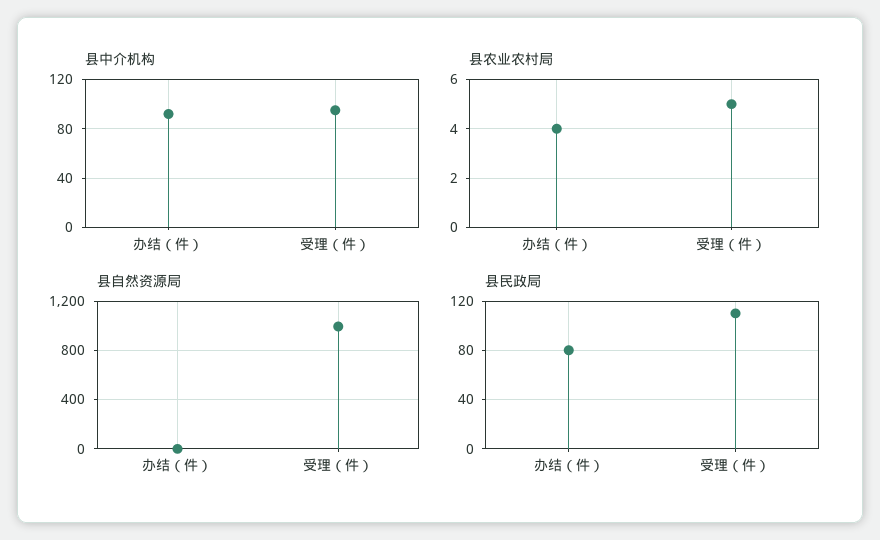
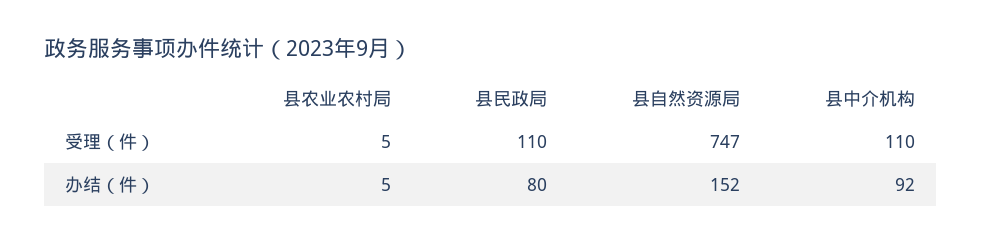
  {
    "县中介机构": {
      "办结（件）": 92,
-     "受理（件）": 95
+     "受理（件）": 110
    },
    "县农业农村局": {
-     "办结（件）": 4,
+     "办结（件）": 5,
      "受理（件）": 5
    },
    "县自然资源局": {
-     "办结（件）": 0,
+     "办结（件）": 152,
-     "受理（件）": 1000
+     "受理（件）": 747
    },
    "县民政局": {
      "办结（件）": 80,
      "受理（件）": 110
    }
  }

